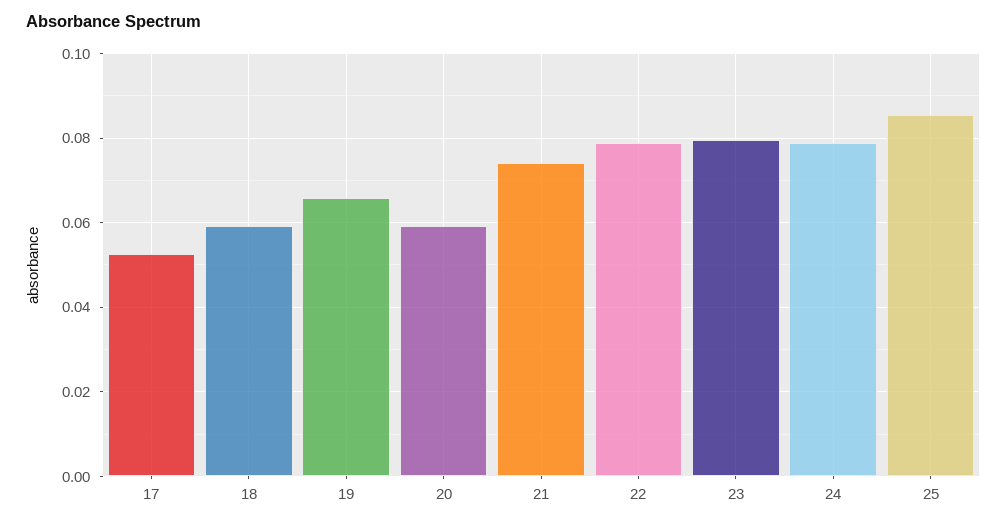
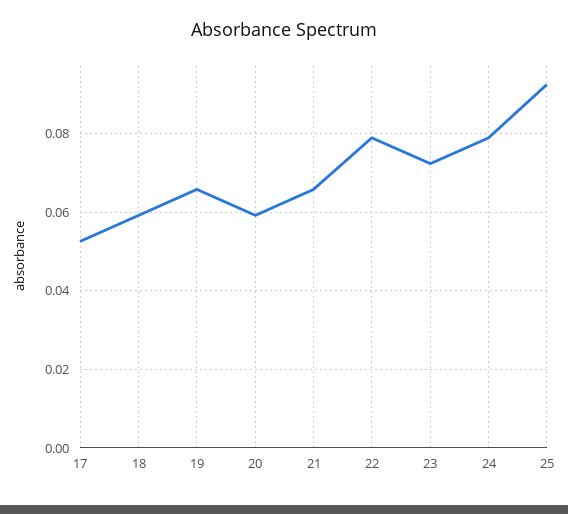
  {
    "17": 0.052,
    "18": 0.06,
    "19": 0.066,
    "20": 0.06,
-   "21": 0.074,
+   "21": 0.066,
    "22": 0.078,
-   "23": 0.08,
+   "23": 0.072,
    "24": 0.078,
-   "25": 0.086
+   "25": 0.092
  }

